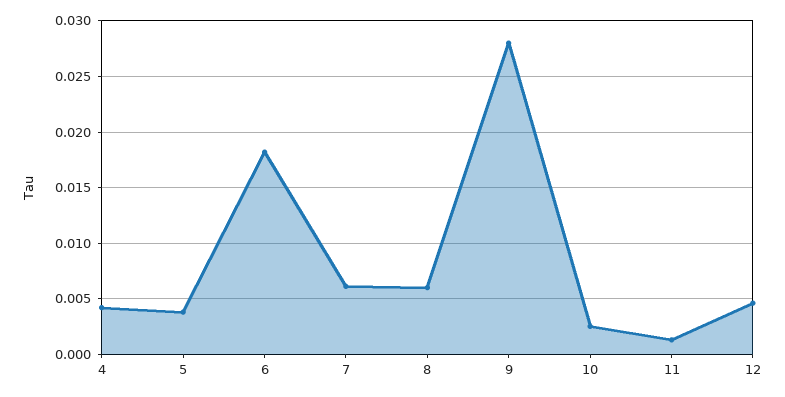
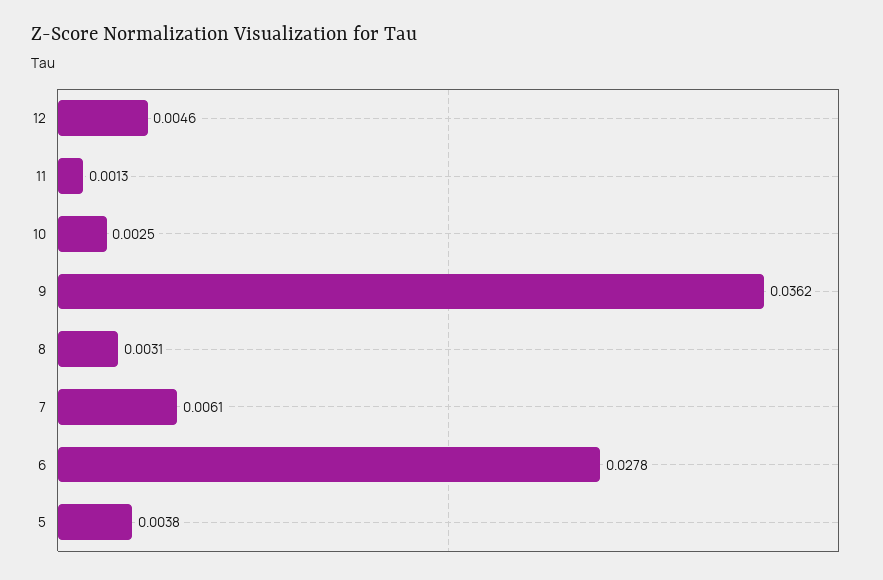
  {
-   "4": 0.004,
    "5": 0.0038,
-   "6": 0.018,
+   "6": 0.0278,
    "7": 0.0061,
-   "8": 0.006,
+   "8": 0.0031,
-   "9": 0.028,
+   "9": 0.0362,
    "10": 0.0025,
    "11": 0.0013,
    "12": 0.0046
  }

